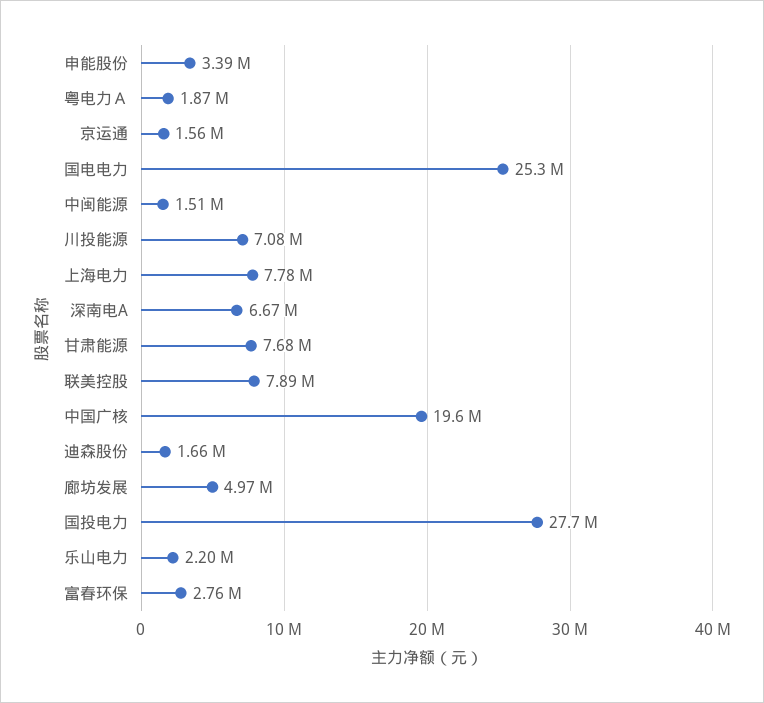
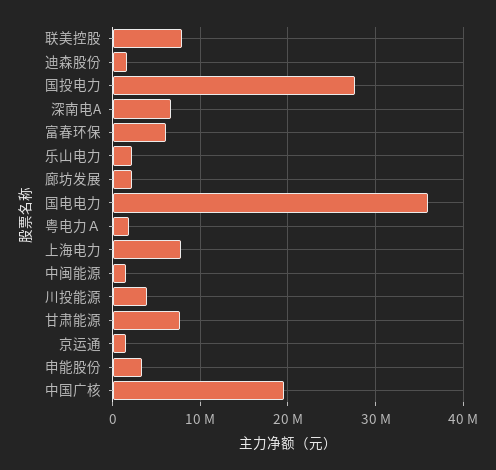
  {
    "申能股份": 3390000,
    "粤电力Ａ": 1870000,
    "京运通": 1560000,
-   "国电电力": 25300000,
+   "国电电力": 36000000,
    "中闽能源": 1510000,
-   "川投能源": 7080000,
+   "川投能源": 4000000,
    "上海电力": 7780000,
    "深南电A": 6670000,
    "甘肃能源": 7680000,
    "联美控股": 7890000,
    "中国广核": 19600000,
    "迪森股份": 1660000,
-   "廊坊发展": 4970000,
+   "廊坊发展": 2000000,
    "国投电力": 27700000,
    "乐山电力": 2200000,
-   "富春环保": 2760000
+   "富春环保": 6000000
  }

